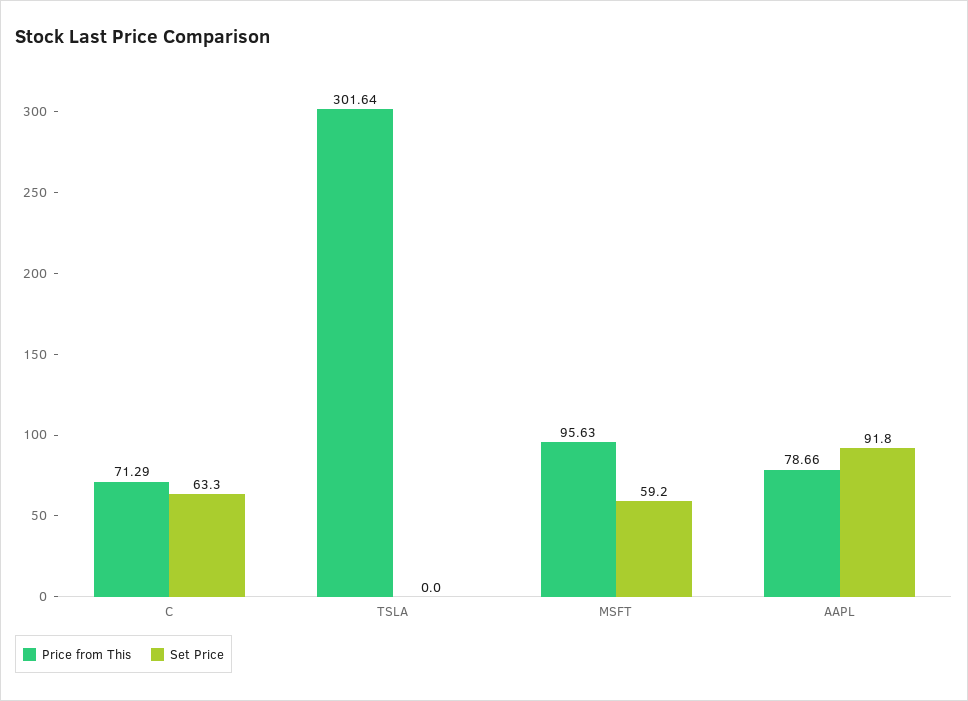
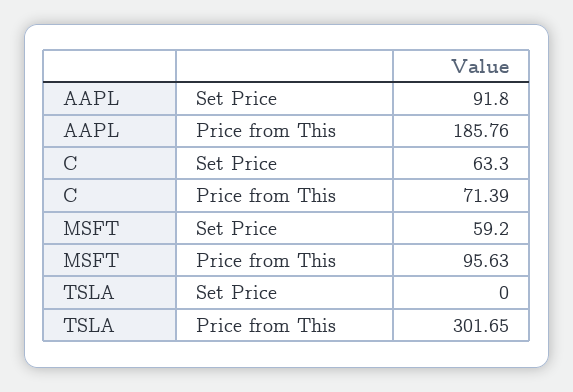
  {
    "Price from This": {
-     "C": 71.29,
+     "C": 71.39,
-     "TSLA": 301.64,
+     "TSLA": 301.65,
      "MSFT": 95.63,
-     "AAPL": 78.66
+     "AAPL": 185.76
    },
    "Set Price": {
      "C": 63.3,
      "TSLA": 0,
      "MSFT": 59.2,
      "AAPL": 91.8
    }
  }

